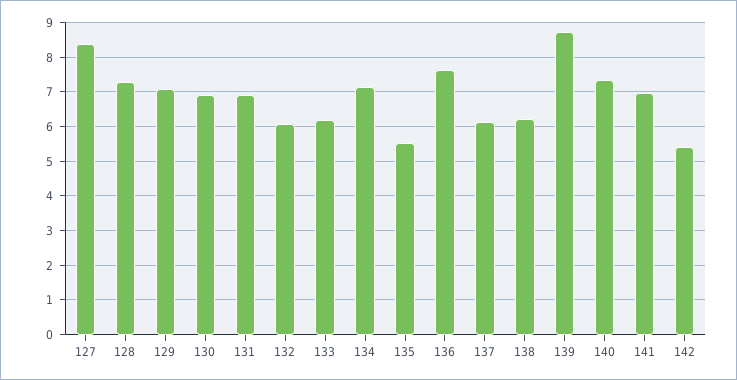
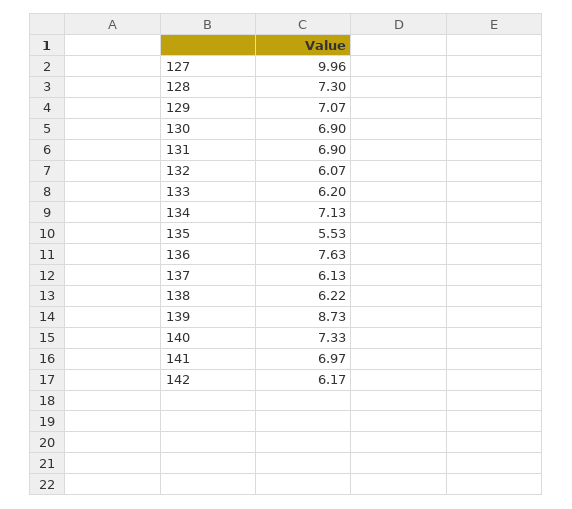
  {
-   "127": 8.4,
+   "127": 9.96,
    "128": 7.3,
    "129": 7.07,
    "130": 6.9,
    "131": 6.9,
    "132": 6.07,
    "133": 6.2,
    "134": 7.13,
    "135": 5.53,
    "136": 7.63,
    "137": 6.13,
    "138": 6.22,
    "139": 8.73,
    "140": 7.33,
    "141": 6.97,
-   "142": 5.4
+   "142": 6.17
  }

